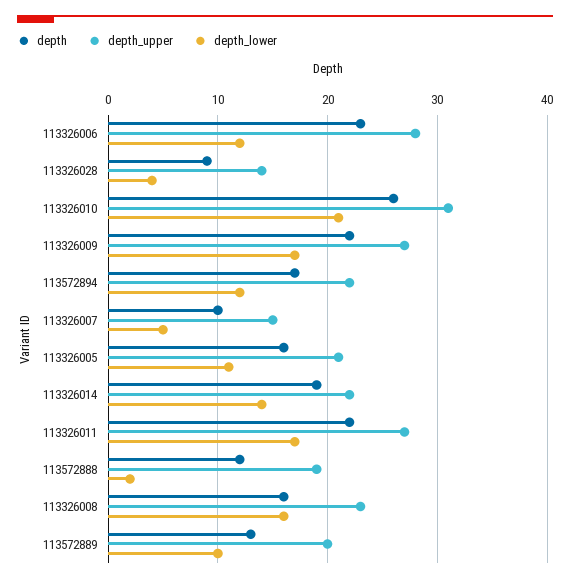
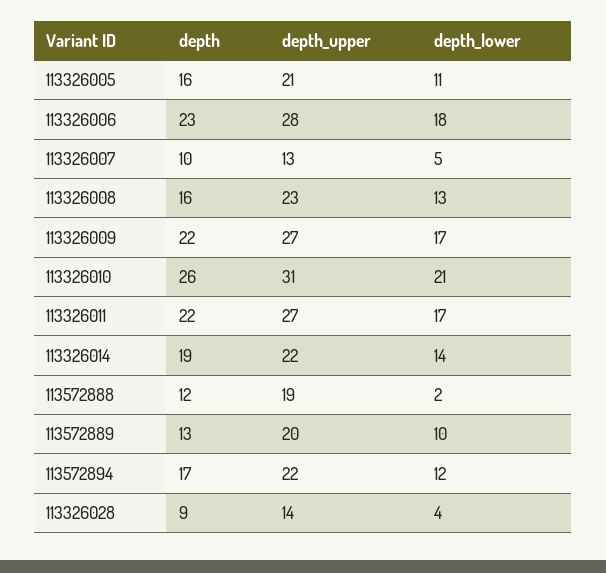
  {
    "depth": {
      "113326006": 23,
      "113326028": 9,
      "113326010": 26,
      "113326009": 22,
      "113572894": 17,
      "113326007": 10,
      "113326005": 16,
      "113326014": 19,
      "113326011": 22,
      "113572888": 12,
      "113326008": 16,
      "113572889": 13
    },
    "depth_upper": {
      "113326006": 28,
      "113326028": 14,
      "113326010": 31,
      "113326009": 27,
      "113572894": 22,
-     "113326007": 15,
+     "113326007": 13,
      "113326005": 21,
      "113326014": 22,
      "113326011": 27,
      "113572888": 19,
      "113326008": 23,
      "113572889": 20
    },
    "depth_lower": {
-     "113326006": 12,
+     "113326006": 18,
      "113326028": 4,
      "113326010": 21,
      "113326009": 17,
      "113572894": 12,
      "113326007": 5,
      "113326005": 11,
      "113326014": 14,
      "113326011": 17,
      "113572888": 2,
-     "113326008": 16,
+     "113326008": 13,
      "113572889": 10
    }
  }

